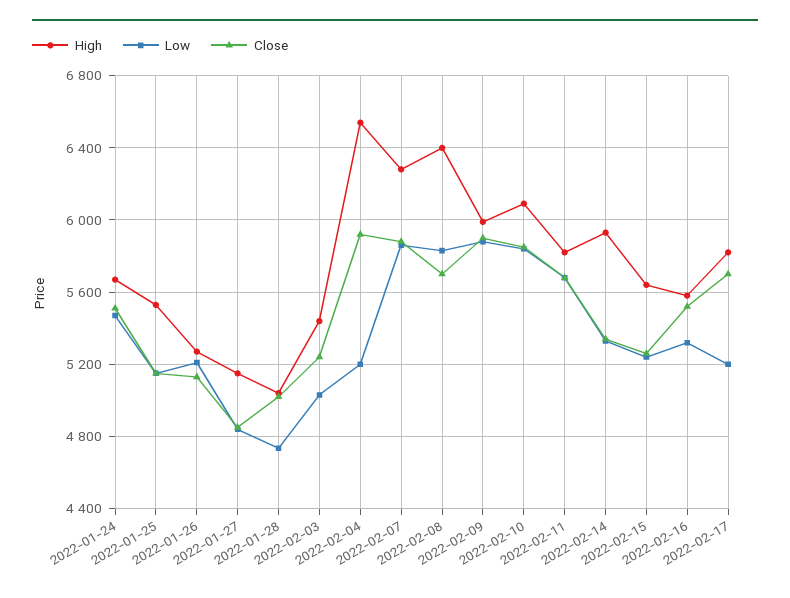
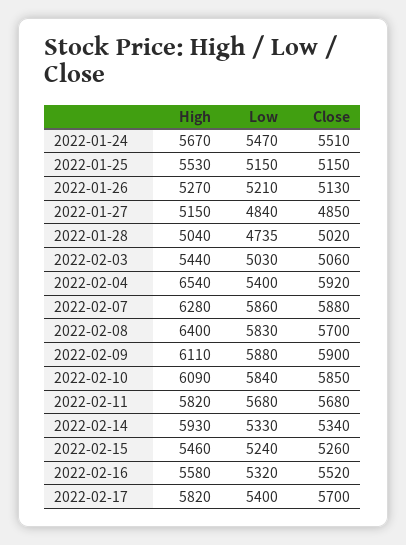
  {
    "High": {
      "2022-01-24": 5670,
      "2022-01-25": 5530,
      "2022-01-26": 5270,
      "2022-01-27": 5150,
      "2022-01-28": 5040,
      "2022-02-03": 5440,
      "2022-02-04": 6540,
      "2022-02-07": 6280,
      "2022-02-08": 6400,
-     "2022-02-09": 6000,
+     "2022-02-09": 6110,
      "2022-02-10": 6090,
      "2022-02-11": 5820,
      "2022-02-14": 5930,
-     "2022-02-15": 5650,
+     "2022-02-15": 5460,
      "2022-02-16": 5580,
      "2022-02-17": 5820
    },
    "Low": {
      "2022-01-24": 5470,
      "2022-01-25": 5150,
      "2022-01-26": 5210,
      "2022-01-27": 4840,
      "2022-01-28": 4735,
      "2022-02-03": 5030,
-     "2022-02-04": 5200,
+     "2022-02-04": 5400,
      "2022-02-07": 5860,
      "2022-02-08": 5830,
      "2022-02-09": 5880,
      "2022-02-10": 5840,
      "2022-02-11": 5680,
      "2022-02-14": 5330,
      "2022-02-15": 5240,
      "2022-02-16": 5320,
-     "2022-02-17": 5200
+     "2022-02-17": 5400
    },
    "Close": {
      "2022-01-24": 5510,
      "2022-01-25": 5150,
      "2022-01-26": 5130,
      "2022-01-27": 4850,
      "2022-01-28": 5020,
-     "2022-02-03": 5250,
+     "2022-02-03": 5060,
      "2022-02-04": 5920,
      "2022-02-07": 5880,
      "2022-02-08": 5700,
      "2022-02-09": 5900,
      "2022-02-10": 5850,
      "2022-02-11": 5680,
      "2022-02-14": 5340,
      "2022-02-15": 5260,
      "2022-02-16": 5520,
      "2022-02-17": 5700
    }
  }

